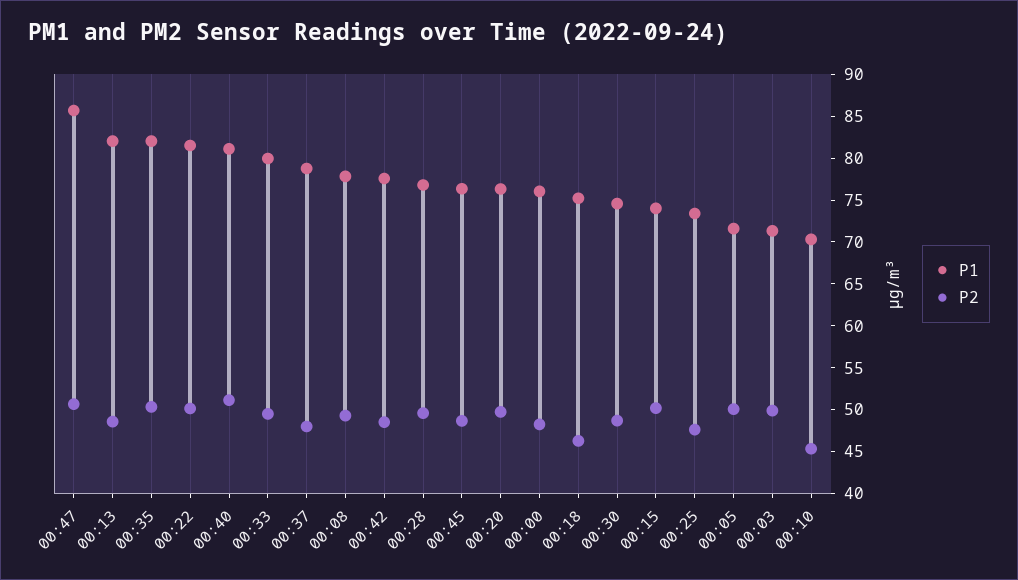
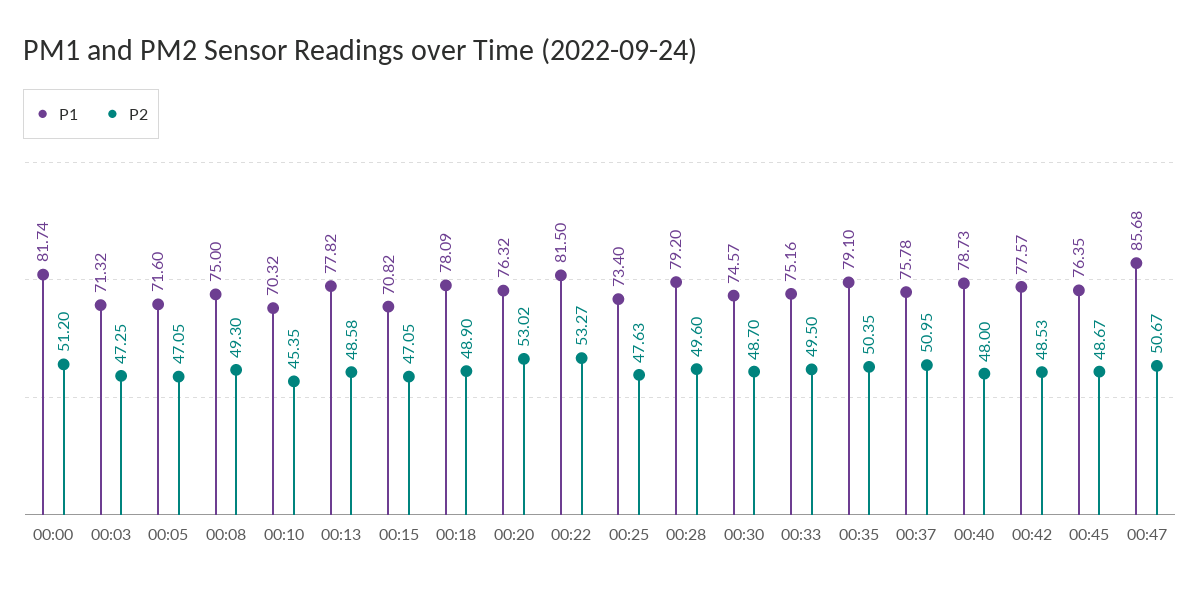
  {
    "P1": {
      "00:47": 85.68,
-     "00:13": 82,
+     "00:13": 77.82,
-     "00:35": 82,
+     "00:35": 79.1,
      "00:22": 81.5,
-     "00:40": 81,
+     "00:40": 78.73,
-     "00:33": 80,
+     "00:33": 75.16,
-     "00:37": 79,
+     "00:37": 75.78,
-     "00:08": 78,
+     "00:08": 75,
      "00:42": 77.57,
-     "00:28": 77,
+     "00:28": 79.2,
      "00:45": 76.35,
      "00:20": 76.32,
-     "00:00": 76,
+     "00:00": 81.74,
-     "00:18": 75,
+     "00:18": 78.09,
      "00:30": 74.57,
-     "00:15": 74,
+     "00:15": 70.82,
      "00:25": 73.4,
      "00:05": 71.6,
      "00:03": 71.32,
      "00:10": 70.32
    },
    "P2": {
      "00:47": 50.67,
      "00:13": 48.58,
      "00:35": 50.35,
-     "00:22": 50,
+     "00:22": 53.27,
-     "00:40": 51,
+     "00:40": 48,
      "00:33": 49.5,
-     "00:37": 48,
+     "00:37": 50.95,
      "00:08": 49.3,
      "00:42": 48.53,
      "00:28": 49.6,
      "00:45": 48.67,
-     "00:20": 50,
+     "00:20": 53.02,
-     "00:00": 48,
+     "00:00": 51.2,
-     "00:18": 46,
+     "00:18": 48.9,
      "00:30": 48.7,
-     "00:15": 50,
+     "00:15": 47.05,
      "00:25": 47.63,
-     "00:05": 50,
+     "00:05": 47.05,
-     "00:03": 50,
+     "00:03": 47.25,
      "00:10": 45.35
    }
  }

